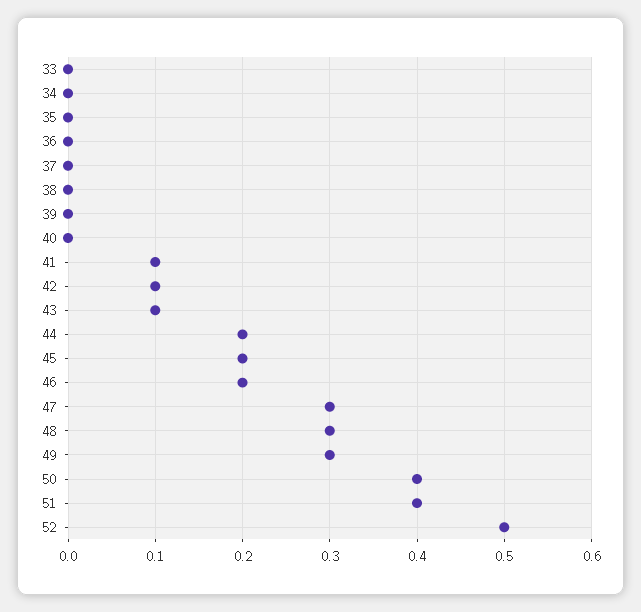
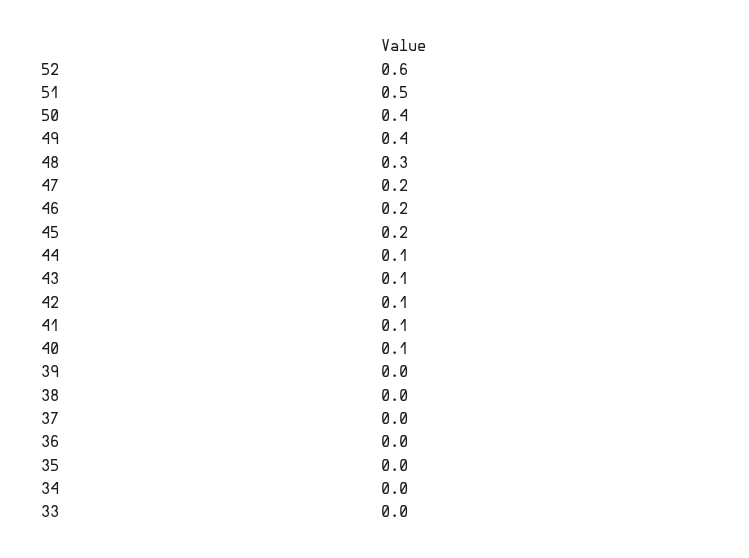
  {
    "33": 0,
    "34": 0,
    "35": 0,
    "36": 0,
    "37": 0,
    "38": 0,
    "39": 0,
-   "40": 0,
+   "40": 0.1,
    "41": 0.1,
    "42": 0.1,
    "43": 0.1,
-   "44": 0.2,
+   "44": 0.1,
    "45": 0.2,
    "46": 0.2,
-   "47": 0.3,
+   "47": 0.2,
    "48": 0.3,
-   "49": 0.3,
+   "49": 0.4,
    "50": 0.4,
-   "51": 0.4,
+   "51": 0.5,
-   "52": 0.5
+   "52": 0.6
  }

